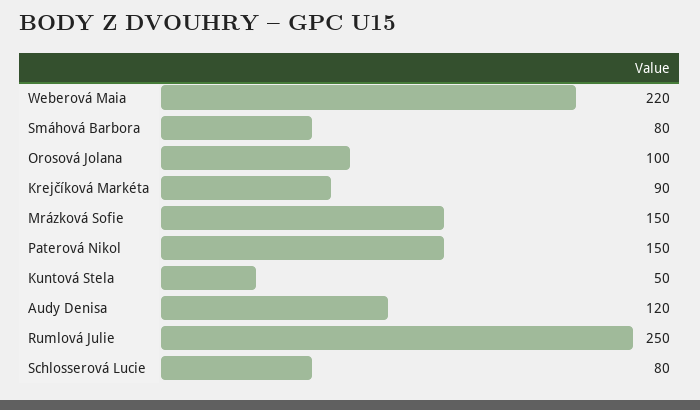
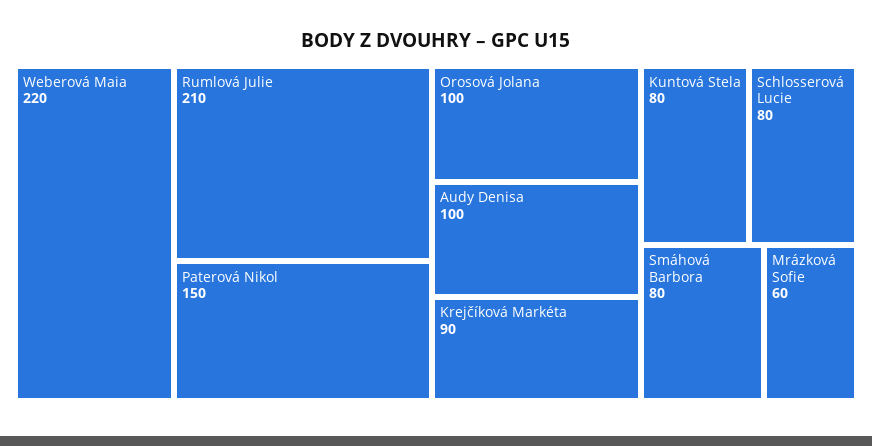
  {
    "Weberová Maia": 220,
    "Smáhová Barbora": 80,
    "Orosová Jolana": 100,
    "Krejčíková Markéta": 90,
-   "Mrázková Sofie": 150,
+   "Mrázková Sofie": 60,
    "Paterová Nikol": 150,
-   "Kuntová Stela": 50,
+   "Kuntová Stela": 80,
-   "Audy Denisa": 120,
+   "Audy Denisa": 100,
-   "Rumlová Julie": 250,
+   "Rumlová Julie": 210,
    "Schlosserová Lucie": 80
  }

